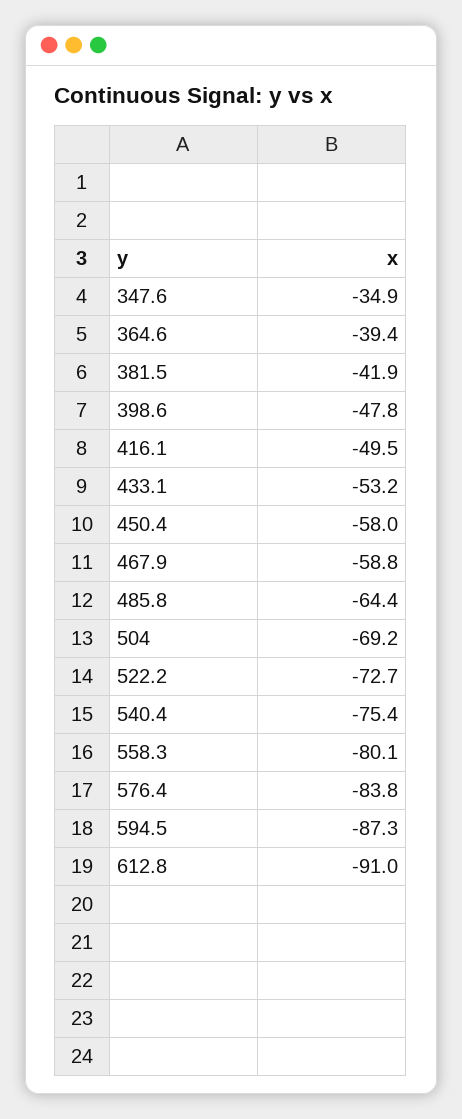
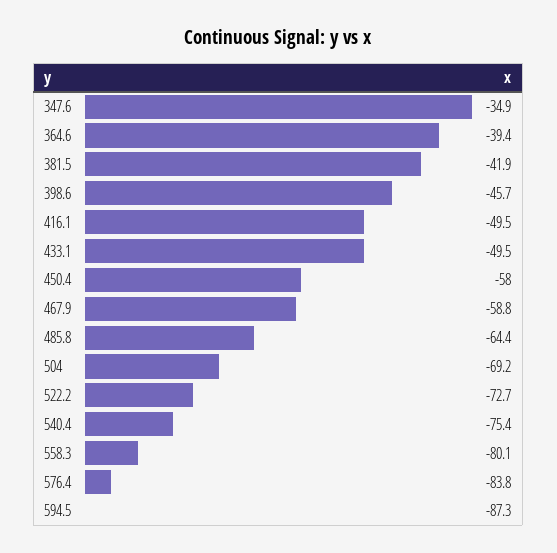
  {
    "347.6": -34.9,
    "364.6": -39.4,
    "381.5": -41.9,
-   "398.6": -47.8,
+   "398.6": -45.7,
    "416.1": -49.5,
-   "433.1": -53.2,
+   "433.1": -49.5,
    "450.4": -58,
    "467.9": -58.8,
    "485.8": -64.4,
    "504": -69.2,
    "522.2": -72.7,
    "540.4": -75.4,
    "558.3": -80.1,
    "576.4": -83.8,
-   "594.5": -87.3,
+   "594.5": -87.3
-   "612.8": -91
  }

